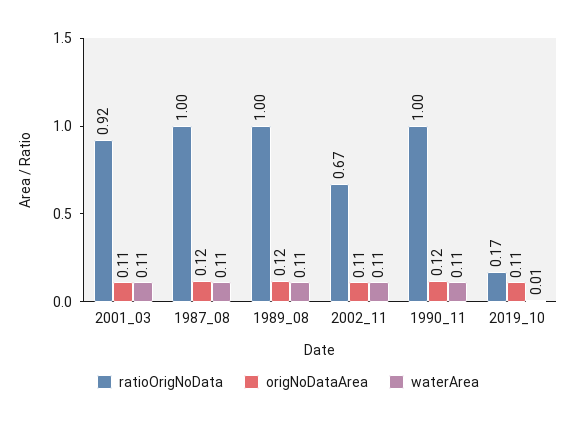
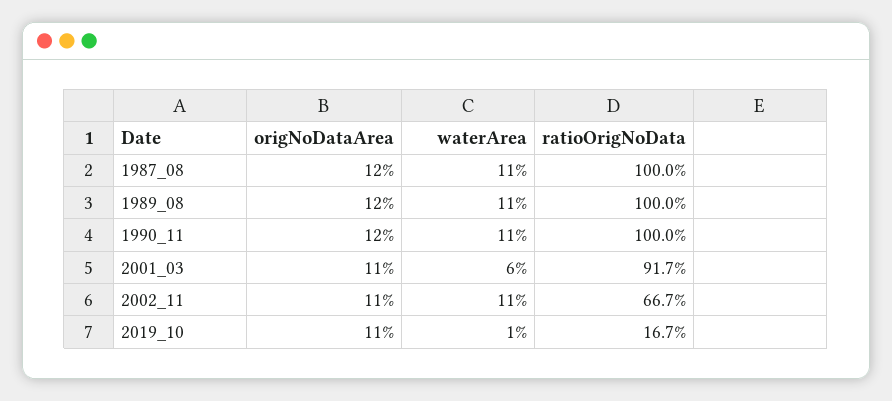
  {
    "ratioOrigNoData": {
      "2001_03": 0.917,
      "1987_08": 1,
      "1989_08": 1,
      "2002_11": 0.667,
      "1990_11": 1,
      "2019_10": 0.167
    },
    "origNoDataArea": {
      "2001_03": 0.11,
      "1987_08": 0.12,
      "1989_08": 0.12,
      "2002_11": 0.11,
      "1990_11": 0.12,
      "2019_10": 0.11
    },
    "waterArea": {
-     "2001_03": 0.11,
+     "2001_03": 0.06,
      "1987_08": 0.11,
      "1989_08": 0.11,
      "2002_11": 0.11,
      "1990_11": 0.11,
      "2019_10": 0.01
    }
  }

